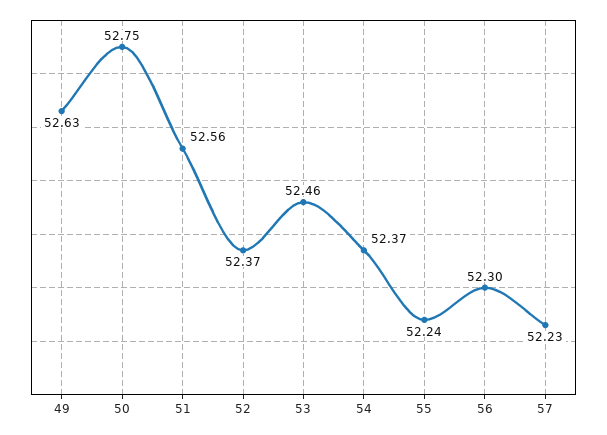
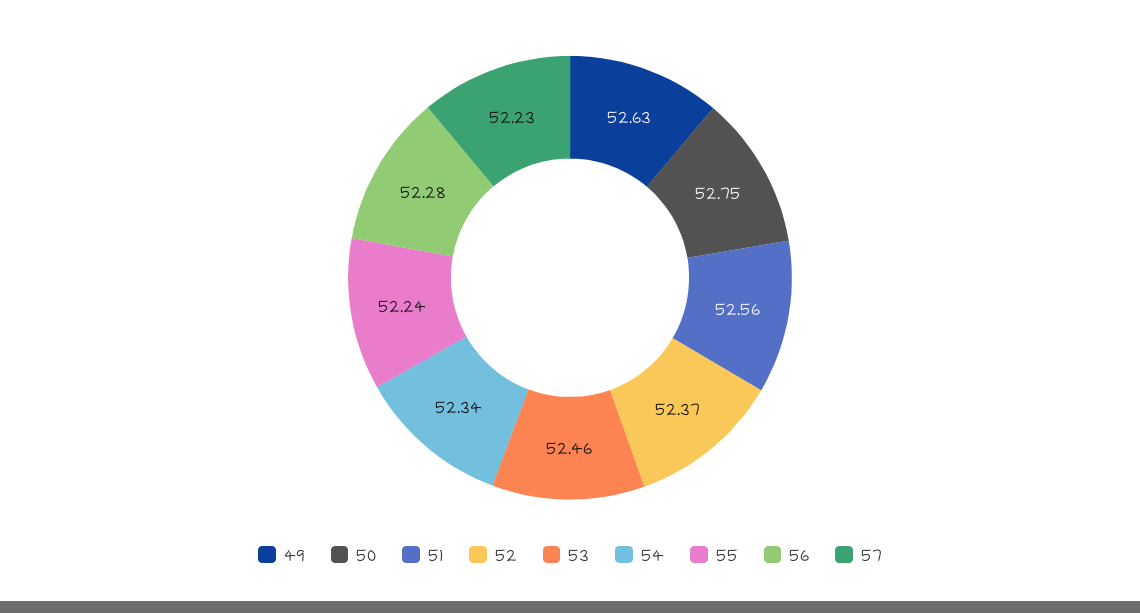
  {
    "49": 52.63,
    "50": 52.75,
    "51": 52.56,
    "52": 52.37,
    "53": 52.46,
-   "54": 52.37,
+   "54": 52.34,
    "55": 52.24,
-   "56": 52.3,
+   "56": 52.28,
    "57": 52.23
  }

